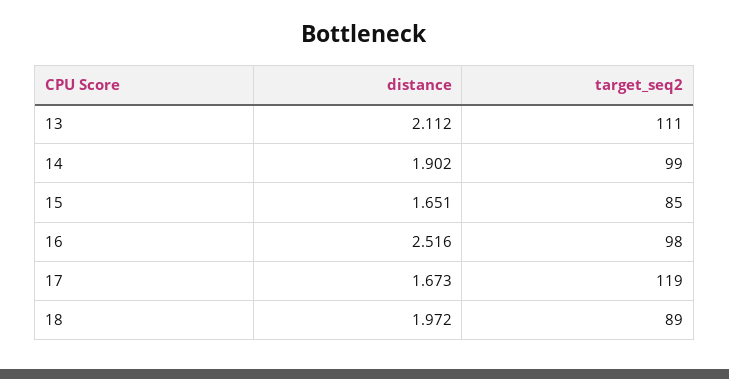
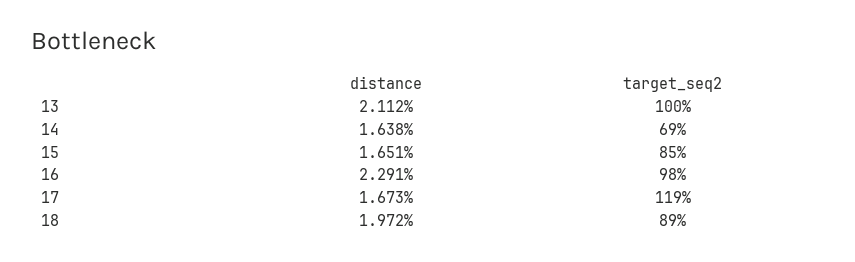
  {
    "distance": {
      "13": 2.112,
-     "14": 1.902,
+     "14": 1.638,
      "15": 1.651,
-     "16": 2.516,
+     "16": 2.291,
      "17": 1.673,
      "18": 1.972
    },
    "target_seq2": {
-     "13": 111,
+     "13": 100,
-     "14": 99,
+     "14": 69,
      "15": 85,
      "16": 98,
      "17": 119,
      "18": 89
    }
  }

